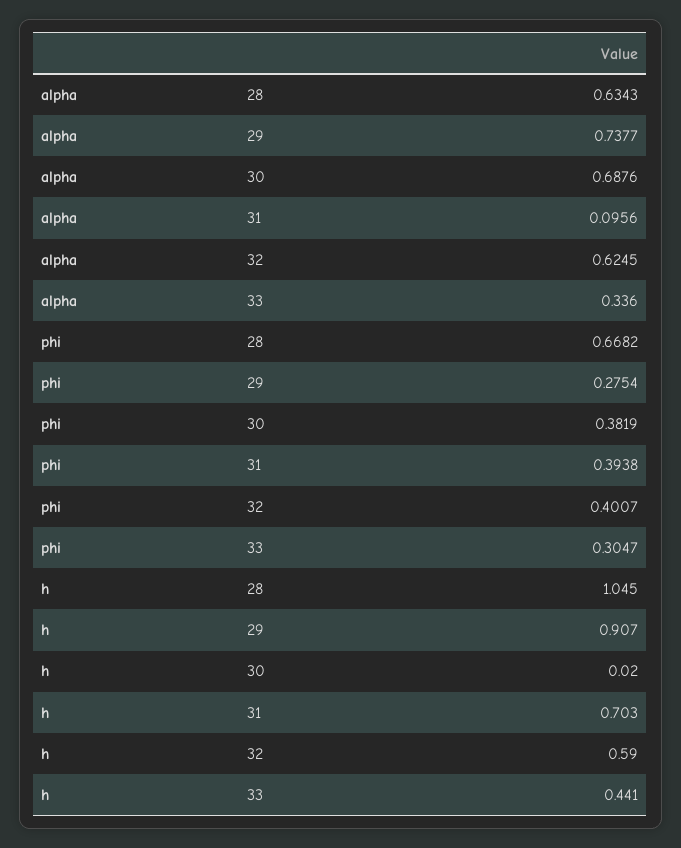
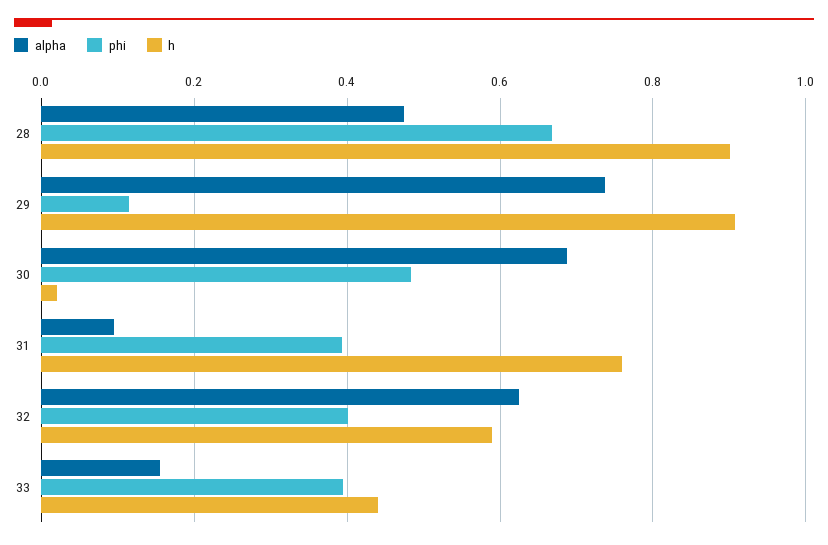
  {
    "alpha": {
-     "28": 0.6343,
+     "28": 0.48,
      "29": 0.7377,
      "30": 0.6876,
      "31": 0.0956,
      "32": 0.6245,
-     "33": 0.336
+     "33": 0.16
    },
    "phi": {
      "28": 0.6682,
-     "29": 0.2754,
+     "29": 0.12,
-     "30": 0.3819,
+     "30": 0.48,
      "31": 0.3938,
      "32": 0.4007,
-     "33": 0.3047
+     "33": 0.4
    },
    "h": {
-     "28": 1.045,
+     "28": 0.9,
      "29": 0.907,
      "30": 0.02,
-     "31": 0.703,
+     "31": 0.76,
      "32": 0.59,
      "33": 0.441
    }
  }

